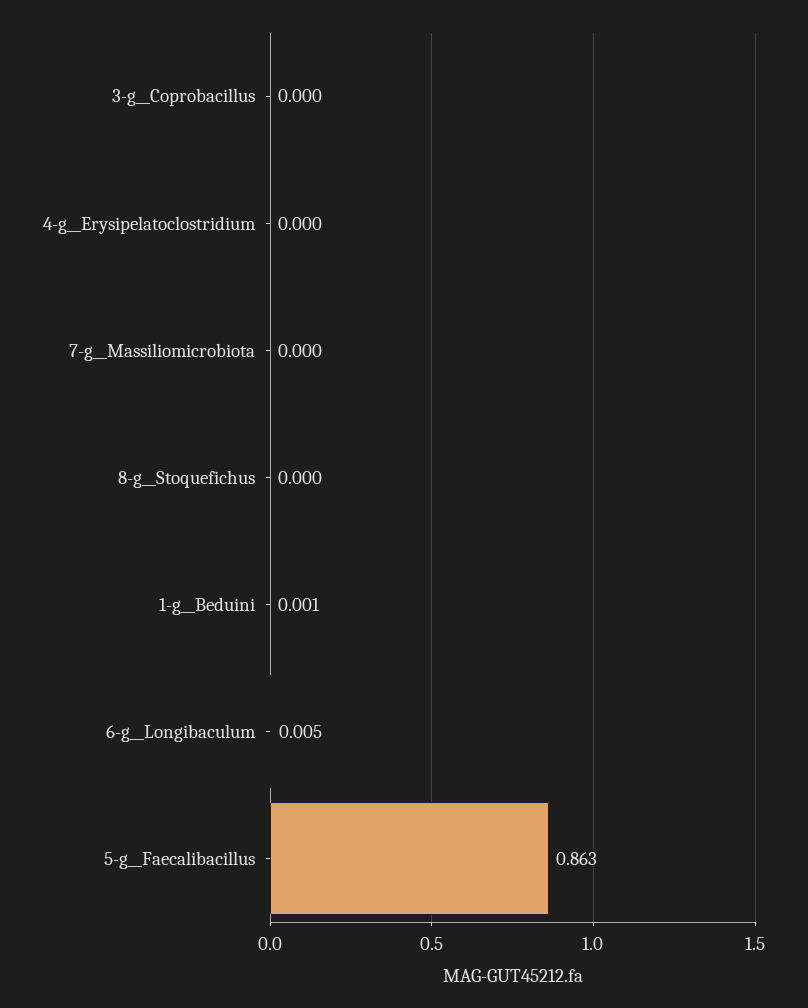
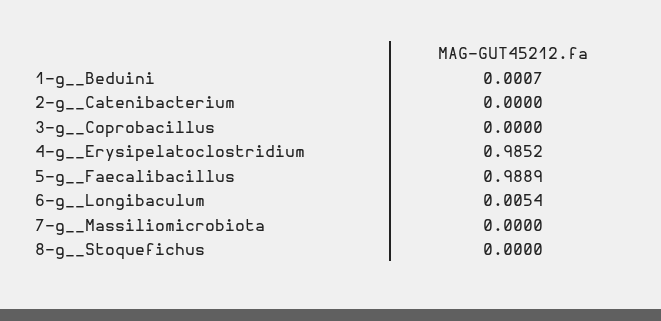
  {
    "3-g__Coprobacillus": 0,
-   "4-g__Erysipelatoclostridium": 0,
+   "4-g__Erysipelatoclostridium": 0.9852,
    "7-g__Massiliomicrobiota": 0,
    "8-g__Stoquefichus": 0,
    "1-g__Beduini": 0.0007,
    "6-g__Longibaculum": 0.0054,
-   "5-g__Faecalibacillus": 0.863
+   "5-g__Faecalibacillus": 0.9889,
+   "2-g__Catenibacterium": 0
  }

